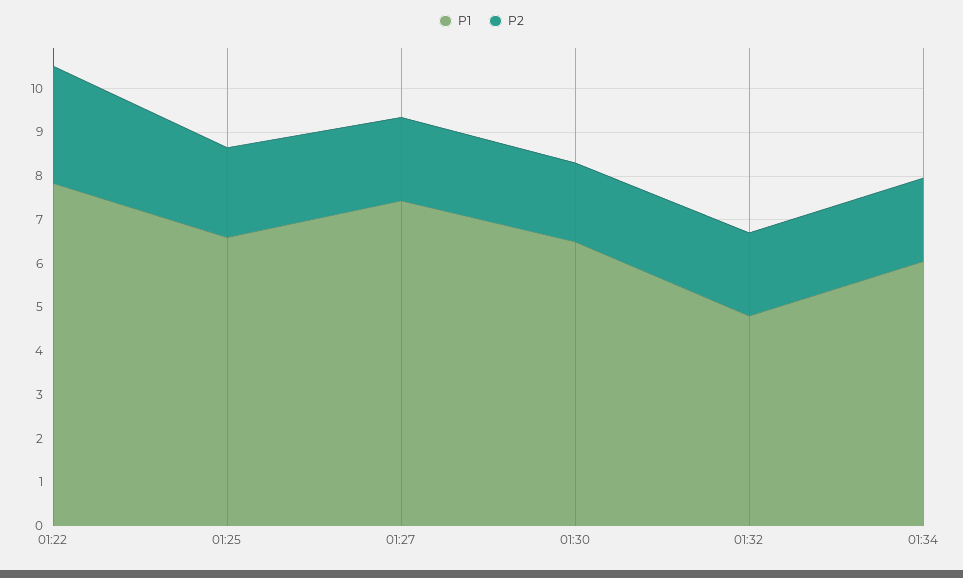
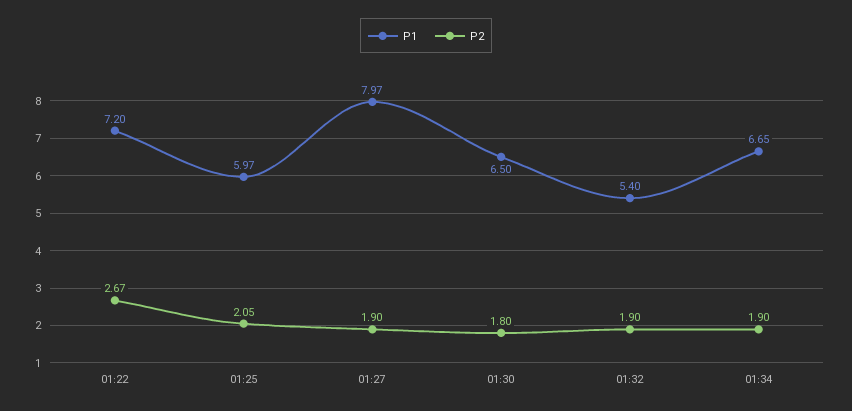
  {
    "P1": {
-     "01:22": 7.8,
+     "01:22": 7.2,
-     "01:25": 6.6,
+     "01:25": 5.97,
-     "01:27": 7.4,
+     "01:27": 7.97,
      "01:30": 6.5,
-     "01:32": 4.8,
+     "01:32": 5.4,
-     "01:34": 6
+     "01:34": 6.65
    },
    "P2": {
      "01:22": 2.67,
      "01:25": 2.05,
      "01:27": 1.9,
      "01:30": 1.8,
      "01:32": 1.9,
      "01:34": 1.9
    }
  }

